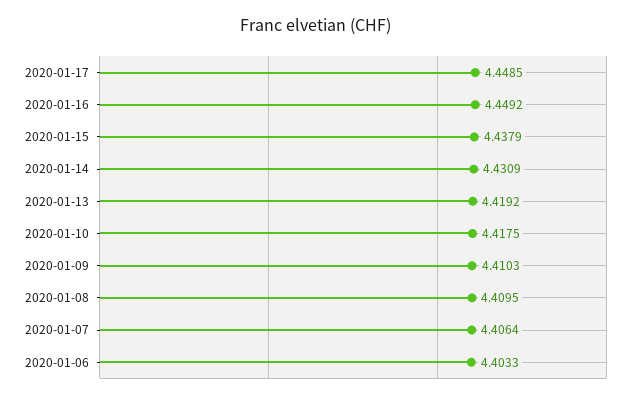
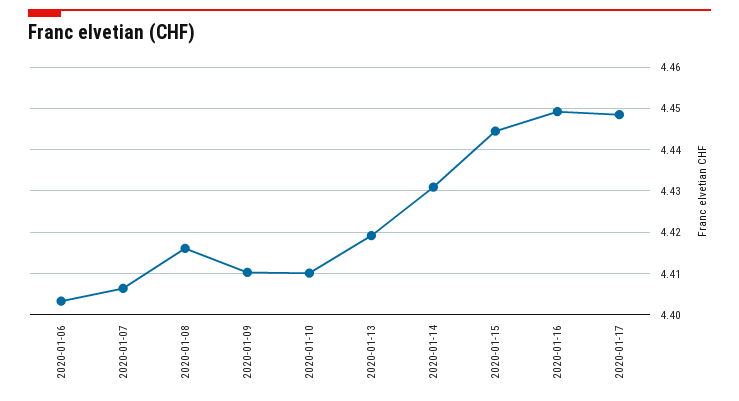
  {
    "2020-01-17": 4.4485,
    "2020-01-16": 4.4492,
-   "2020-01-15": 4.4379,
+   "2020-01-15": 4.444,
    "2020-01-14": 4.4309,
    "2020-01-13": 4.4192,
-   "2020-01-10": 4.4175,
+   "2020-01-10": 4.41,
    "2020-01-09": 4.4103,
-   "2020-01-08": 4.4095,
+   "2020-01-08": 4.416,
    "2020-01-07": 4.4064,
    "2020-01-06": 4.4033
  }

